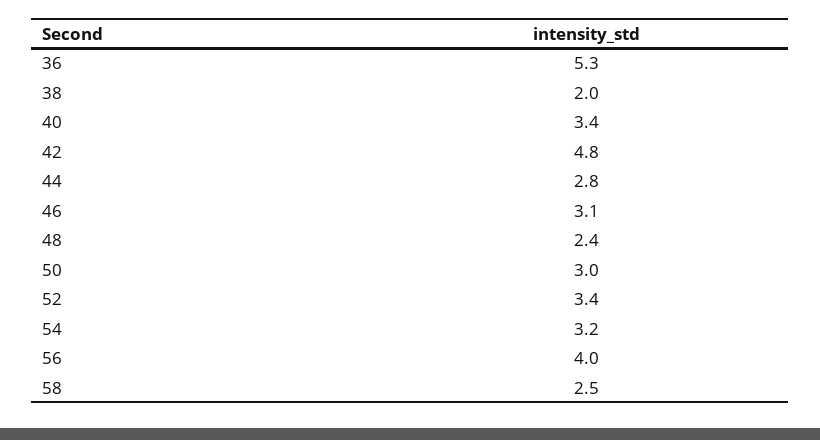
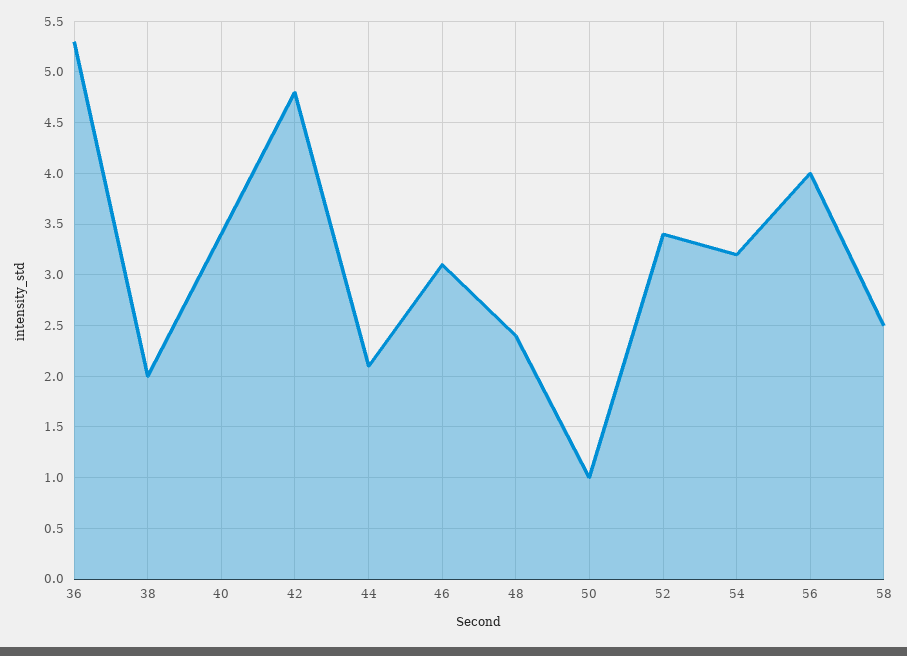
  {
    "36": 5.3,
    "38": 2,
    "40": 3.4,
    "42": 4.8,
-   "44": 2.8,
+   "44": 2.1,
    "46": 3.1,
    "48": 2.4,
-   "50": 3,
+   "50": 1,
    "52": 3.4,
    "54": 3.2,
    "56": 4,
    "58": 2.5
  }

